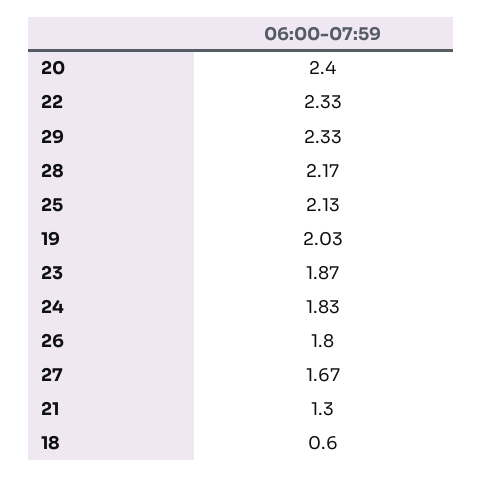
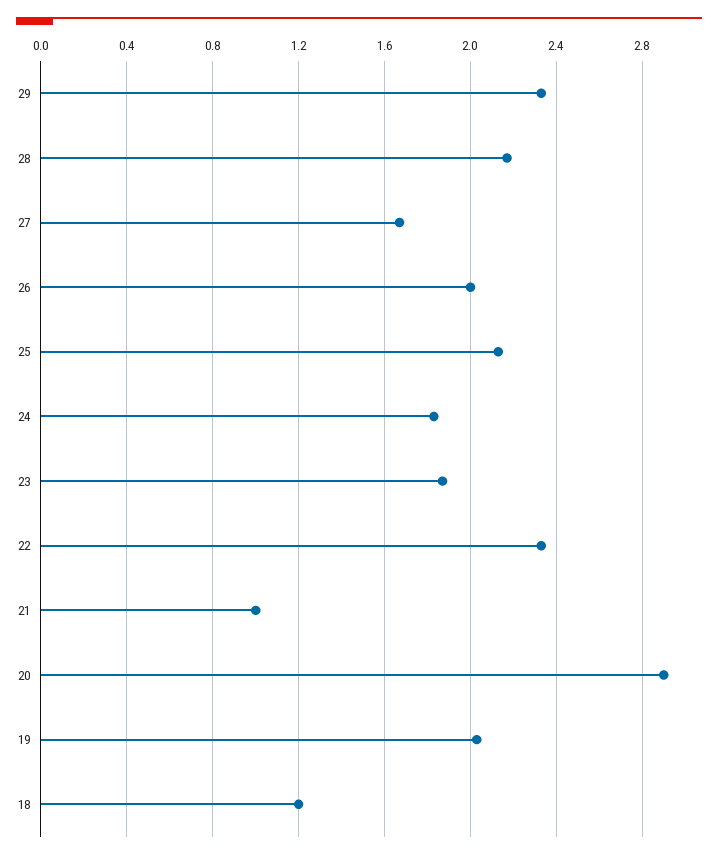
  {
-   "20": 2.4,
+   "20": 2.9,
    "22": 2.33,
    "29": 2.33,
    "28": 2.17,
    "25": 2.13,
    "19": 2.03,
    "23": 1.87,
    "24": 1.83,
-   "26": 1.8,
+   "26": 2,
    "27": 1.67,
-   "21": 1.3,
+   "21": 1,
-   "18": 0.6
+   "18": 1.2
  }

